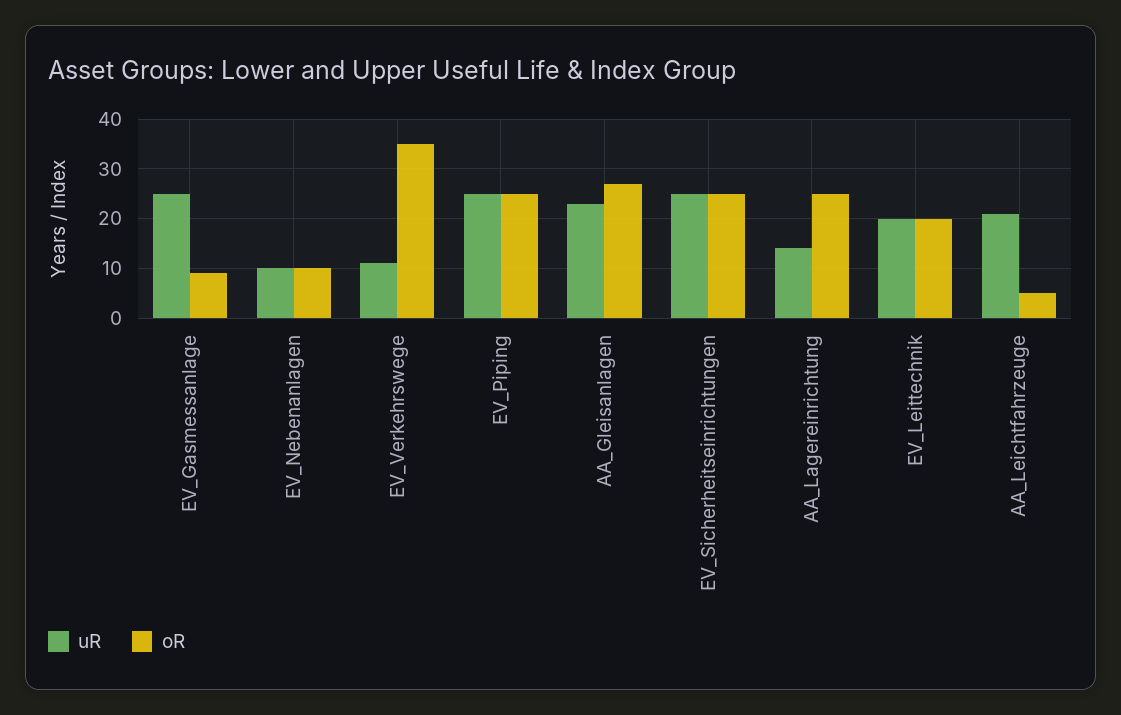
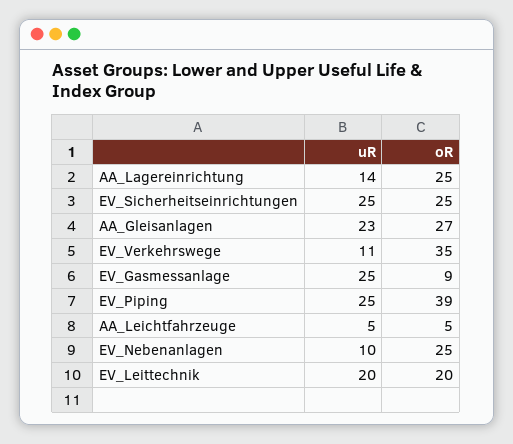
  {
    "uR": {
      "EV_Gasmessanlage": 25,
      "EV_Nebenanlagen": 10,
      "EV_Verkehrswege": 11,
      "EV_Piping": 25,
      "AA_Gleisanlagen": 23,
      "EV_Sicherheitseinrichtungen": 25,
      "AA_Lagereinrichtung": 14,
      "EV_Leittechnik": 20,
-     "AA_Leichtfahrzeuge": 20
+     "AA_Leichtfahrzeuge": 5
    },
    "oR": {
      "EV_Gasmessanlage": 9,
-     "EV_Nebenanlagen": 10,
+     "EV_Nebenanlagen": 25,
      "EV_Verkehrswege": 35,
-     "EV_Piping": 25,
+     "EV_Piping": 39,
      "AA_Gleisanlagen": 27,
      "EV_Sicherheitseinrichtungen": 25,
      "AA_Lagereinrichtung": 25,
      "EV_Leittechnik": 20,
      "AA_Leichtfahrzeuge": 5
    }
  }

